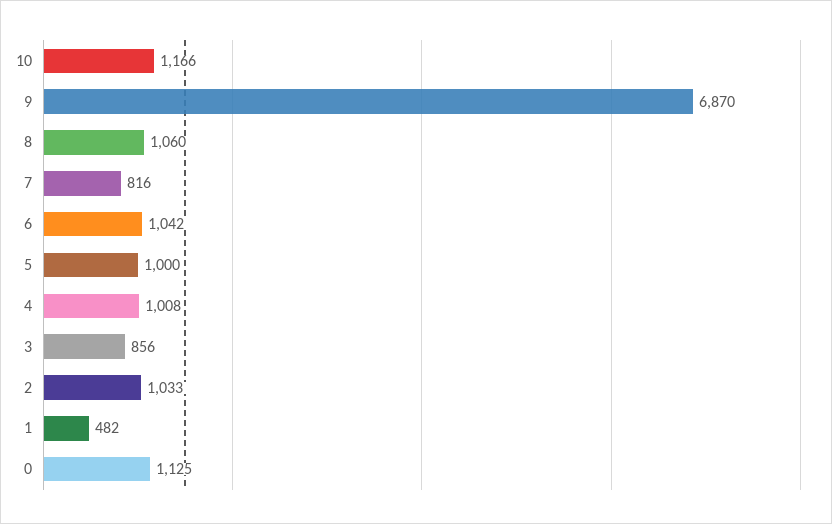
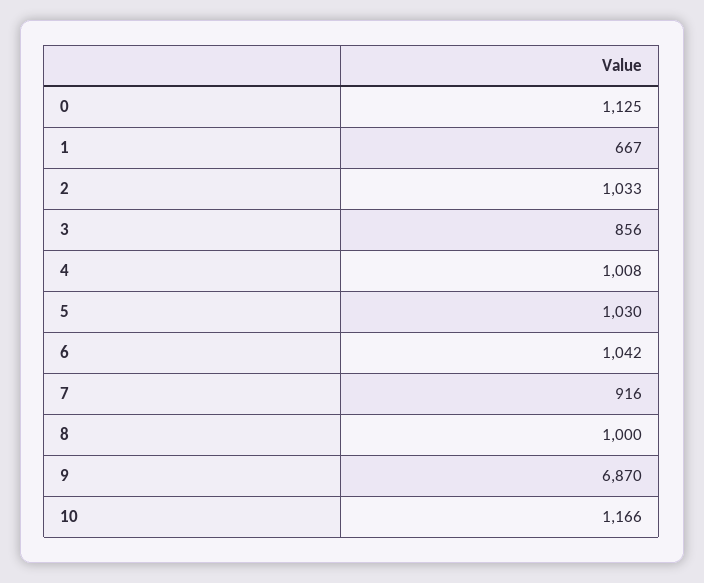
  {
    "10": 1166,
    "9": 6870,
-   "8": 1060,
+   "8": 1000,
-   "7": 816,
+   "7": 916,
    "6": 1042,
-   "5": 1000,
+   "5": 1030,
    "4": 1008,
    "3": 856,
    "2": 1033,
-   "1": 482,
+   "1": 667,
    "0": 1125
  }

